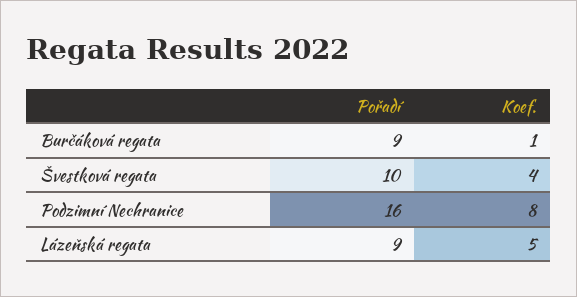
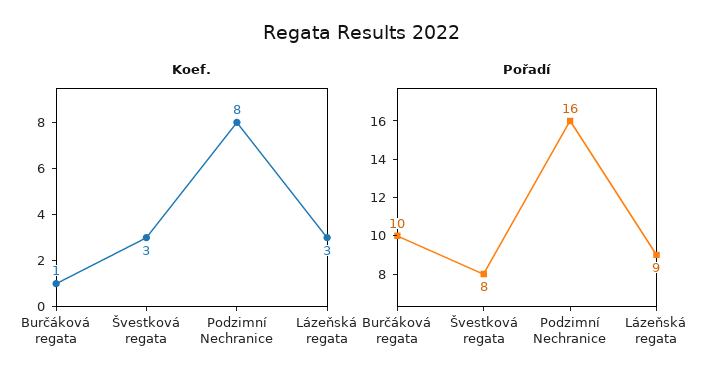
  {
    "Pořadí": {
-     "Burčáková regata": 9,
+     "Burčáková regata": 10,
-     "Švestková regata": 10,
+     "Švestková regata": 8,
      "Podzimní Nechranice": 16,
      "Lázeňská regata": 9
    },
    "Koef.": {
      "Burčáková regata": 1,
-     "Švestková regata": 4,
+     "Švestková regata": 3,
      "Podzimní Nechranice": 8,
-     "Lázeňská regata": 5
+     "Lázeňská regata": 3
    }
  }

